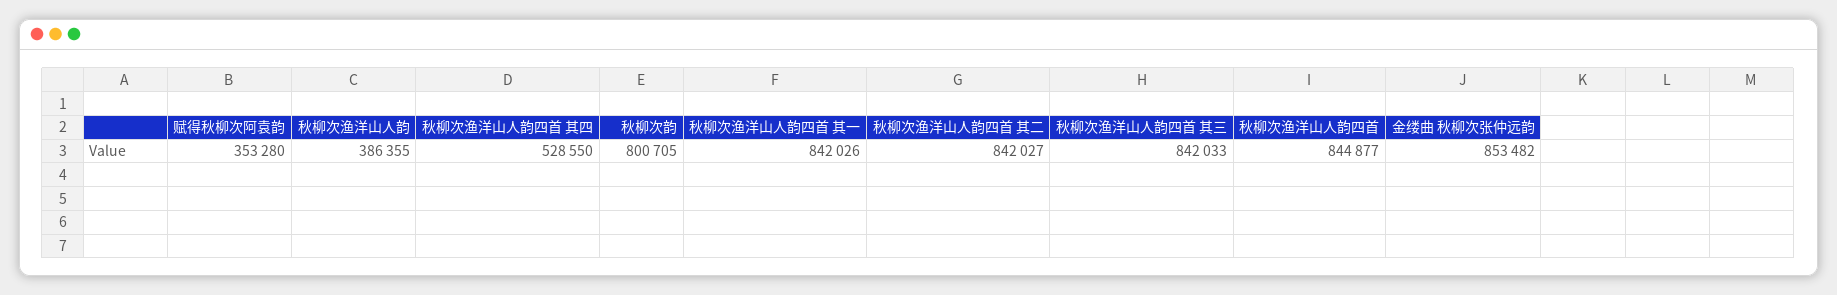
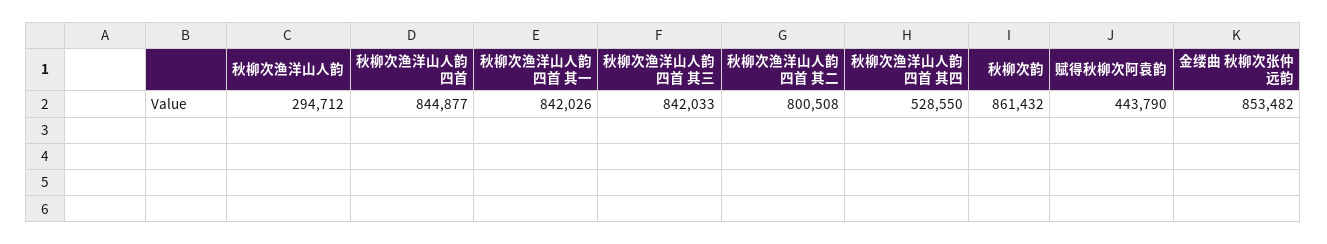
  {
-   "赋得秋柳次阿袁韵": 353280,
+   "赋得秋柳次阿袁韵": 443790,
-   "秋柳次渔洋山人韵": 386355,
+   "秋柳次渔洋山人韵": 294712,
    "秋柳次渔洋山人韵四首 其四": 528550,
-   "秋柳次韵": 800705,
+   "秋柳次韵": 861432,
    "秋柳次渔洋山人韵四首 其一": 842026,
-   "秋柳次渔洋山人韵四首 其二": 842027,
+   "秋柳次渔洋山人韵四首 其二": 800508,
    "秋柳次渔洋山人韵四首 其三": 842033,
    "秋柳次渔洋山人韵四首": 844877,
    "金缕曲 秋柳次张仲远韵": 853482
  }

